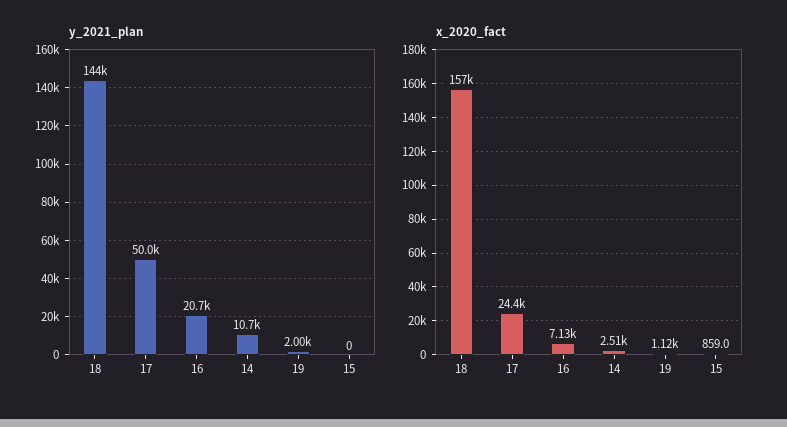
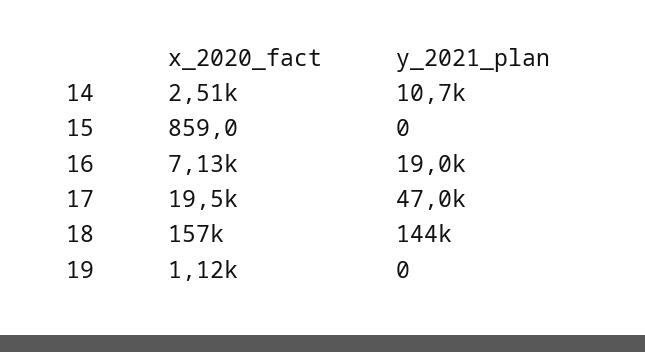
  {
    "y_2021_plan": {
      "18": 144000,
-     "17": 50000,
+     "17": 47000,
-     "16": 20700,
+     "16": 19000,
      "14": 10700,
-     "19": 2000,
+     "19": 0,
      "15": 0
    },
    "x_2020_fact": {
      "18": 157000,
-     "17": 24400,
+     "17": 19500,
      "16": 7130,
      "14": 2510,
      "19": 1120,
      "15": 859
    }
  }

